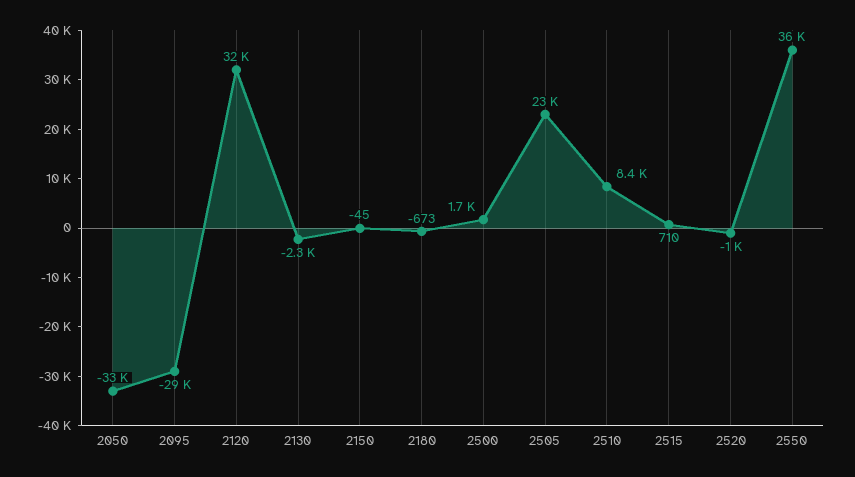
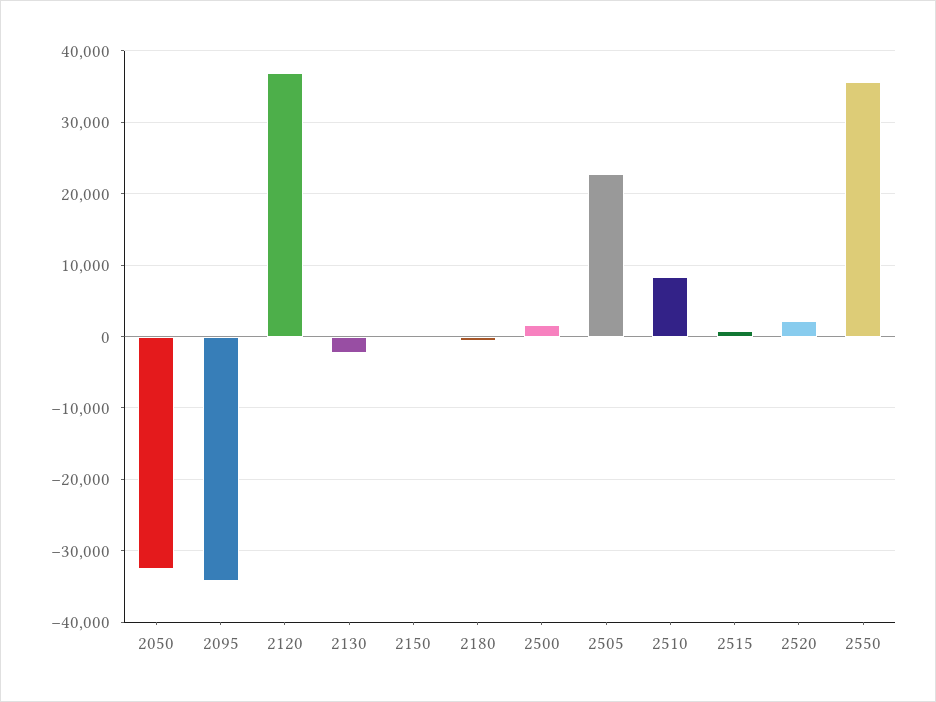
  {
    "2050": -33000,
-   "2095": -29000,
+   "2095": -34000,
-   "2120": 32000,
+   "2120": 37000,
    "2130": -2300,
    "2150": -45,
    "2180": -673,
    "2500": 1700,
    "2505": 23000,
    "2510": 8400,
    "2515": 710,
-   "2520": -1000,
+   "2520": 2000,
    "2550": 36000
  }

